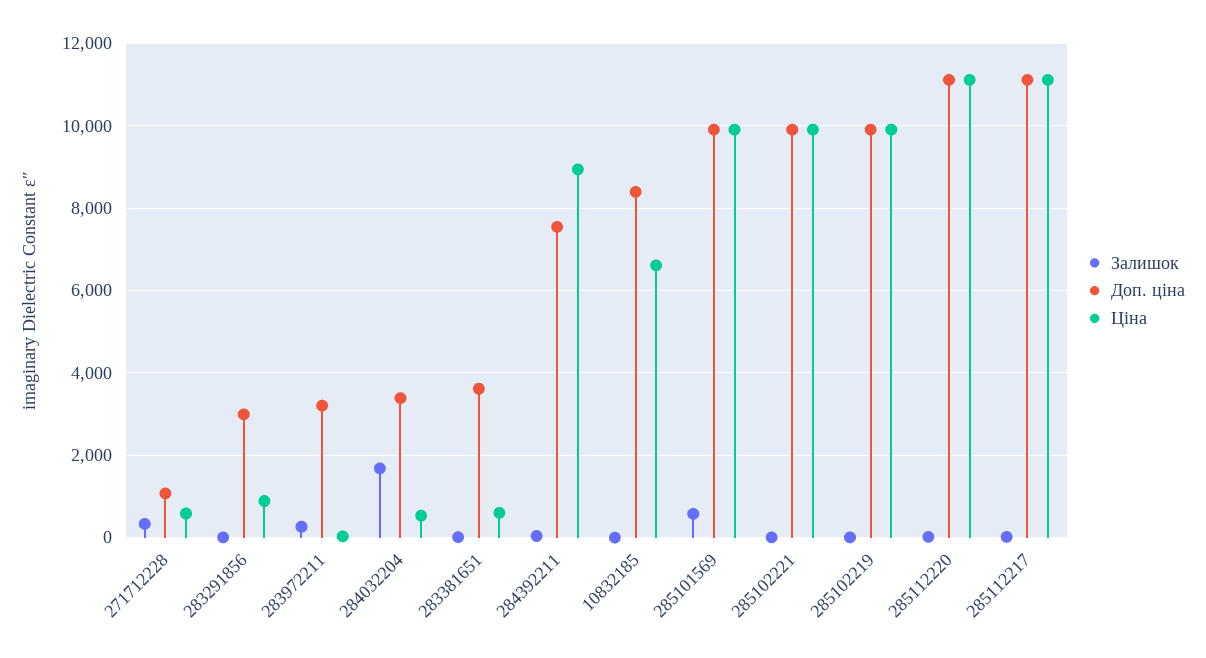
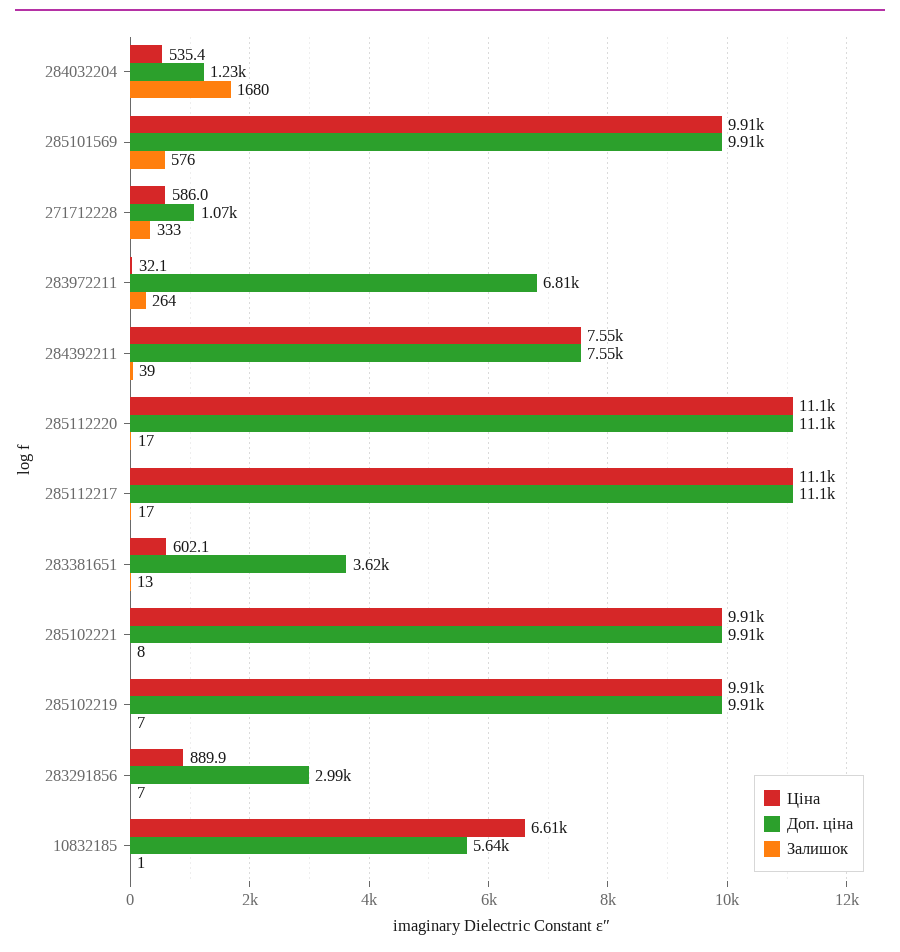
  {
    "Залишок": {
      "271712228": 333,
      "283291856": 7,
      "283972211": 264,
      "284032204": 1680,
      "283381651": 13,
      "284392211": 39,
      "10832185": 1,
      "285101569": 576,
      "285102221": 8,
      "285102219": 7,
      "285112220": 17,
      "285112217": 17
    },
    "Доп. ціна": {
      "271712228": 1070,
      "283291856": 2990,
-     "283972211": 3200,
+     "283972211": 6810,
-     "284032204": 3400,
+     "284032204": 1230,
      "283381651": 3620,
      "284392211": 7550,
-     "10832185": 8400,
+     "10832185": 5640,
      "285101569": 9910,
      "285102221": 9910,
      "285102219": 9910,
      "285112220": 11100,
      "285112217": 11100
    },
    "Ціна": {
      "271712228": 586,
      "283291856": 889.9,
      "283972211": 32.1,
      "284032204": 535.4,
      "283381651": 602.1,
-     "284392211": 9000,
+     "284392211": 7550,
      "10832185": 6610,
      "285101569": 9910,
      "285102221": 9910,
      "285102219": 9910,
      "285112220": 11100,
      "285112217": 11100
    }
  }

